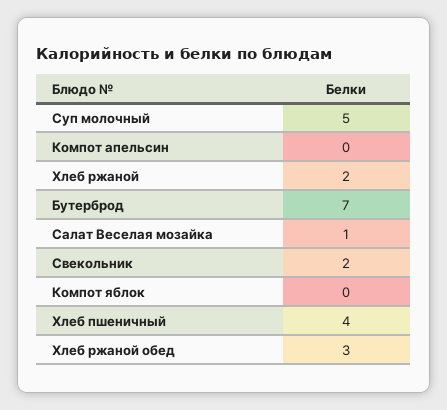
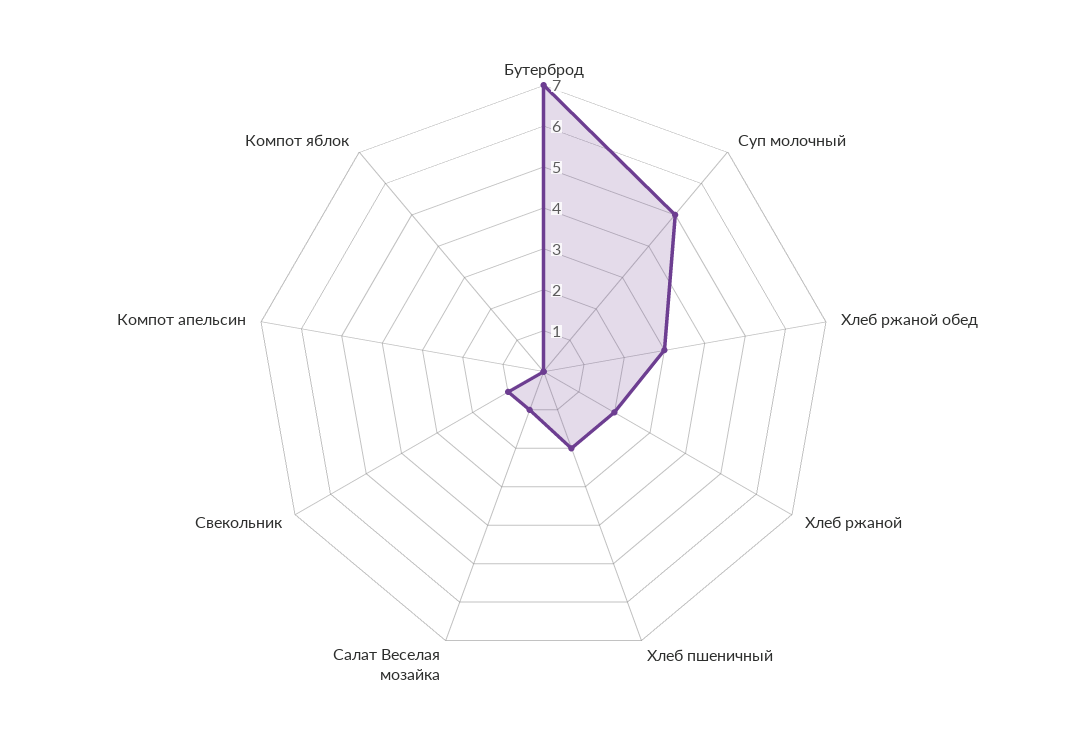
  {
    "Суп молочный": 5,
    "Компот апельсин": 0,
    "Хлеб ржаной": 2,
    "Бутерброд": 7,
    "Салат Веселая мозайка": 1,
-   "Свекольник": 2,
+   "Свекольник": 1,
    "Компот яблок": 0,
-   "Хлеб пшеничный": 4,
+   "Хлеб пшеничный": 2,
    "Хлеб ржаной обед": 3
  }

